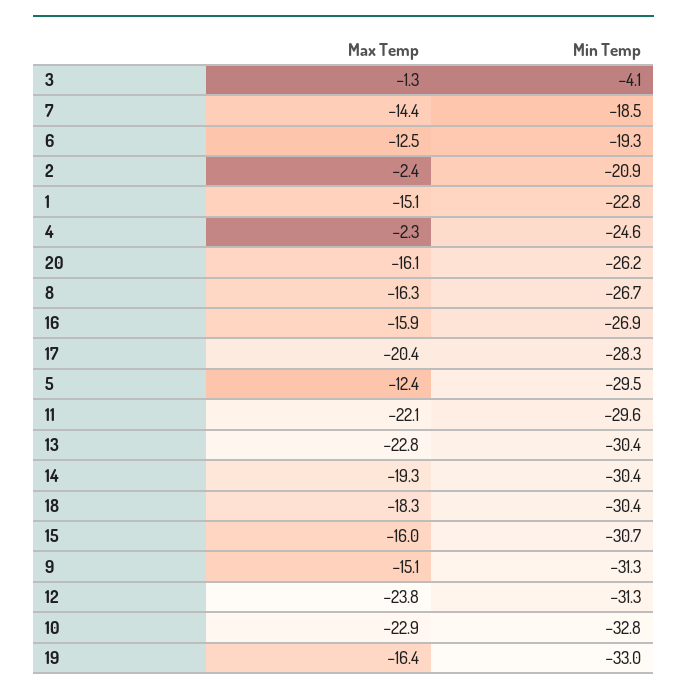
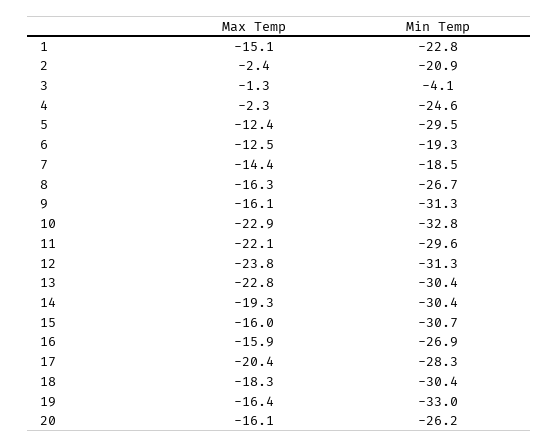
  {
    "Max Temp": {
      "3": -1.3,
      "7": -14.4,
      "6": -12.5,
      "2": -2.4,
      "1": -15.1,
      "4": -2.3,
      "20": -16.1,
      "8": -16.3,
      "16": -15.9,
      "17": -20.4,
      "5": -12.4,
      "11": -22.1,
      "13": -22.8,
      "14": -19.3,
      "18": -18.3,
      "15": -16,
-     "9": -15.1,
+     "9": -16.1,
      "12": -23.8,
      "10": -22.9,
      "19": -16.4
    },
    "Min Temp": {
      "3": -4.1,
      "7": -18.5,
      "6": -19.3,
      "2": -20.9,
      "1": -22.8,
      "4": -24.6,
      "20": -26.2,
      "8": -26.7,
      "16": -26.9,
      "17": -28.3,
      "5": -29.5,
      "11": -29.6,
      "13": -30.4,
      "14": -30.4,
      "18": -30.4,
      "15": -30.7,
      "9": -31.3,
      "12": -31.3,
      "10": -32.8,
      "19": -33
    }
  }

